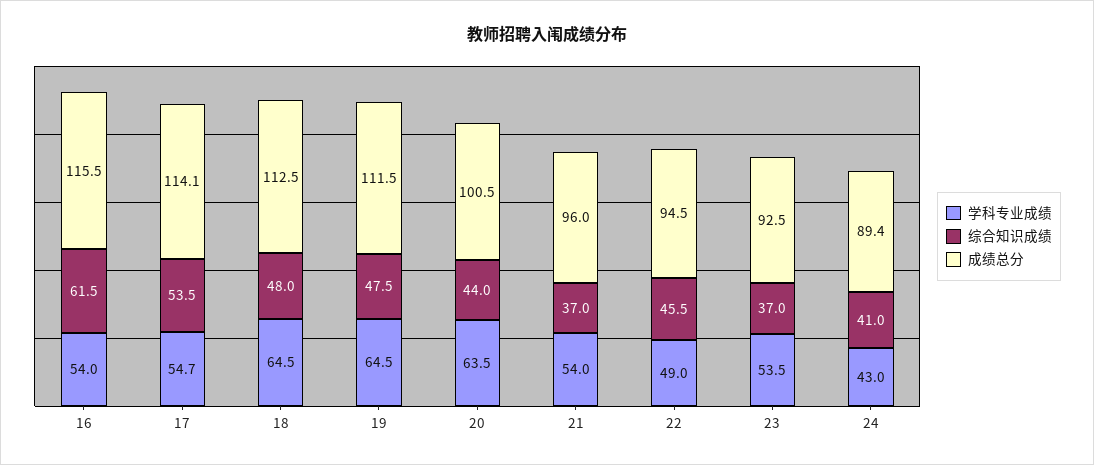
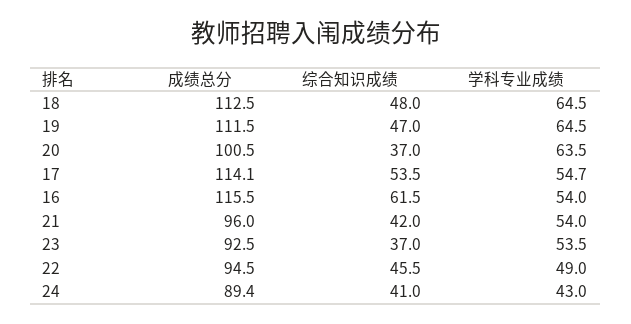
  {
    "学科专业成绩": {
      "16": 54,
      "17": 54.7,
      "18": 64.5,
      "19": 64.5,
      "20": 63.5,
      "21": 54,
      "22": 49,
      "23": 53.5,
      "24": 43
    },
    "综合知识成绩": {
      "16": 61.5,
      "17": 53.5,
      "18": 48,
-     "19": 47.5,
+     "19": 47,
-     "20": 44,
+     "20": 37,
-     "21": 37,
+     "21": 42,
      "22": 45.5,
      "23": 37,
      "24": 41
    },
    "成绩总分": {
      "16": 115.5,
      "17": 114.1,
      "18": 112.5,
      "19": 111.5,
      "20": 100.5,
      "21": 96,
      "22": 94.5,
      "23": 92.5,
      "24": 89.4
    }
  }

